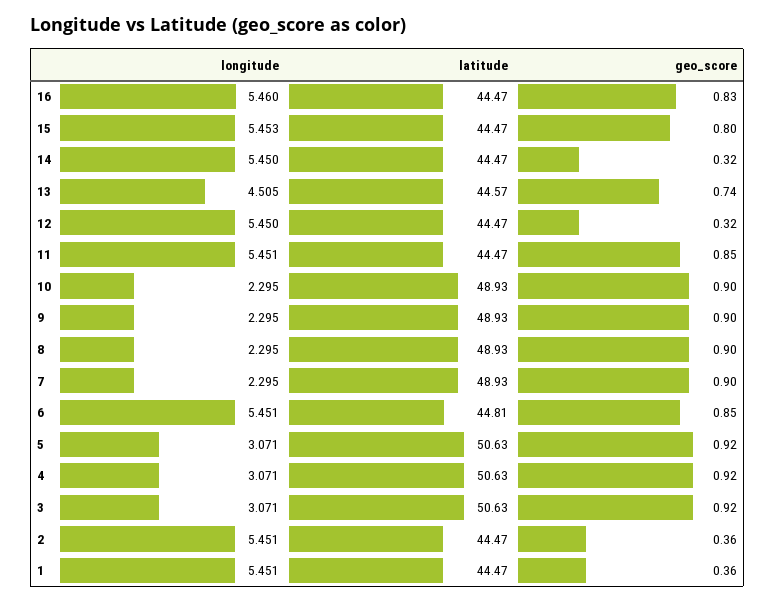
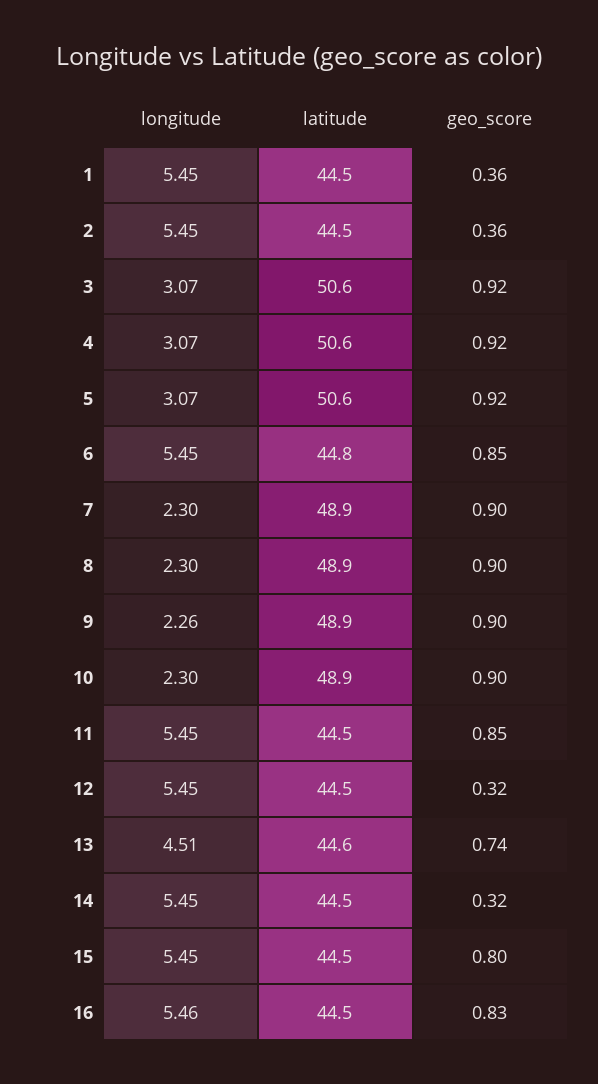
  {
    "longitude": {
      "16": 5.46,
      "15": 5.453,
      "14": 5.45,
      "13": 4.505,
      "12": 5.45,
      "11": 5.451,
      "10": 2.295,
-     "9": 2.295,
+     "9": 2.26,
      "8": 2.295,
      "7": 2.295,
      "6": 5.451,
      "5": 3.071,
      "4": 3.071,
      "3": 3.071,
      "2": 5.451,
      "1": 5.451
    },
    "latitude": {
      "16": 44.47,
      "15": 44.47,
      "14": 44.47,
      "13": 44.57,
      "12": 44.47,
      "11": 44.47,
      "10": 48.93,
      "9": 48.93,
      "8": 48.93,
      "7": 48.93,
      "6": 44.81,
      "5": 50.63,
      "4": 50.63,
      "3": 50.63,
      "2": 44.47,
      "1": 44.47
    },
    "geo_score": {
      "16": 0.83,
      "15": 0.8,
      "14": 0.32,
      "13": 0.74,
      "12": 0.32,
      "11": 0.85,
      "10": 0.9,
      "9": 0.9,
      "8": 0.9,
      "7": 0.9,
      "6": 0.85,
      "5": 0.92,
      "4": 0.92,
      "3": 0.92,
      "2": 0.36,
      "1": 0.36
    }
  }

